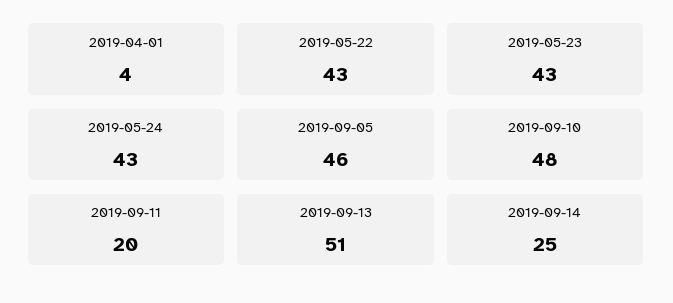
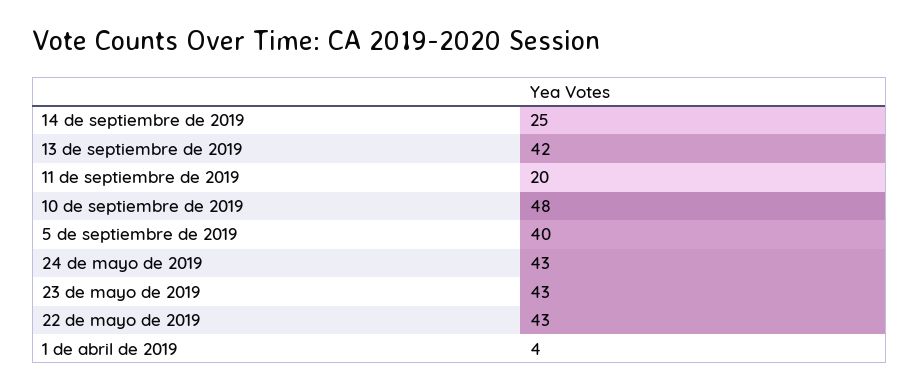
  {
    "2019-04-01": 4,
    "2019-05-22": 43,
    "2019-05-23": 43,
    "2019-05-24": 43,
-   "2019-09-05": 46,
+   "2019-09-05": 40,
    "2019-09-10": 48,
    "2019-09-11": 20,
-   "2019-09-13": 51,
+   "2019-09-13": 42,
    "2019-09-14": 25
  }

